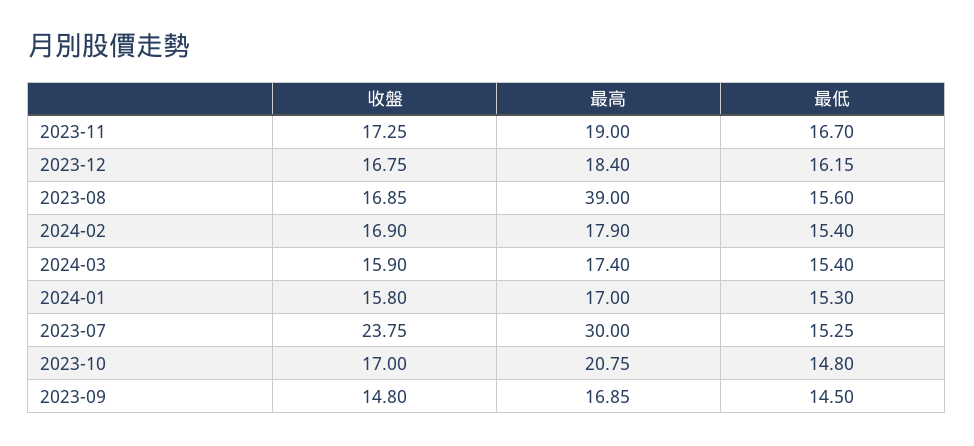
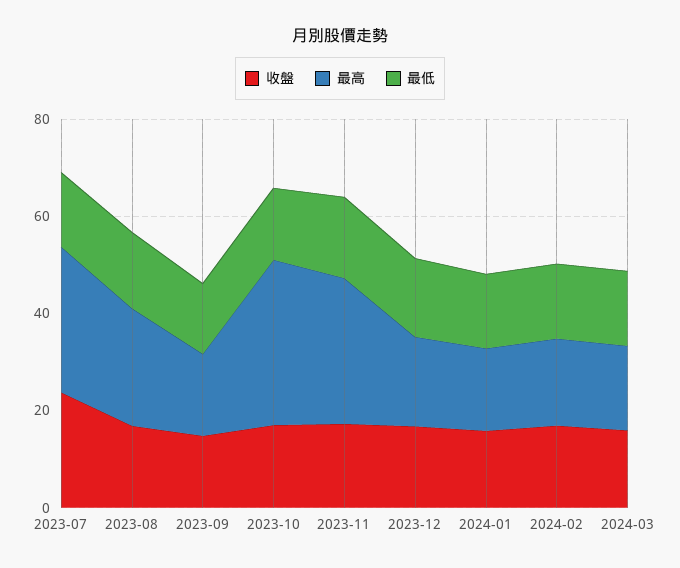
  {
    "收盤": {
      "2023-11": 17.25,
      "2023-12": 16.75,
      "2023-08": 16.85,
      "2024-02": 16.9,
      "2024-03": 15.9,
      "2024-01": 15.8,
      "2023-07": 23.75,
      "2023-10": 17,
      "2023-09": 14.8
    },
    "最高": {
-     "2023-11": 19,
+     "2023-11": 30,
      "2023-12": 18.4,
-     "2023-08": 39,
+     "2023-08": 25,
      "2024-02": 17.9,
      "2024-03": 17.4,
      "2024-01": 17,
      "2023-07": 30,
-     "2023-10": 20.75,
+     "2023-10": 35,
      "2023-09": 16.85
    },
    "最低": {
      "2023-11": 16.7,
      "2023-12": 16.15,
      "2023-08": 15.6,
      "2024-02": 15.4,
      "2024-03": 15.4,
      "2024-01": 15.3,
      "2023-07": 15.25,
      "2023-10": 14.8,
      "2023-09": 14.5
    }
  }

